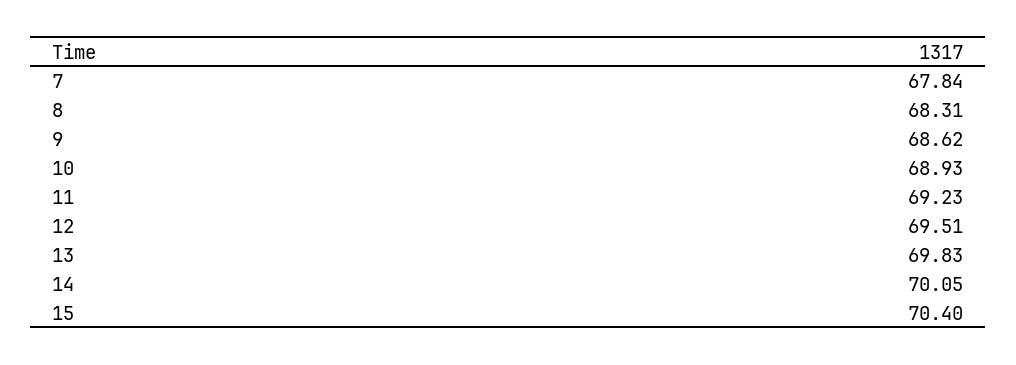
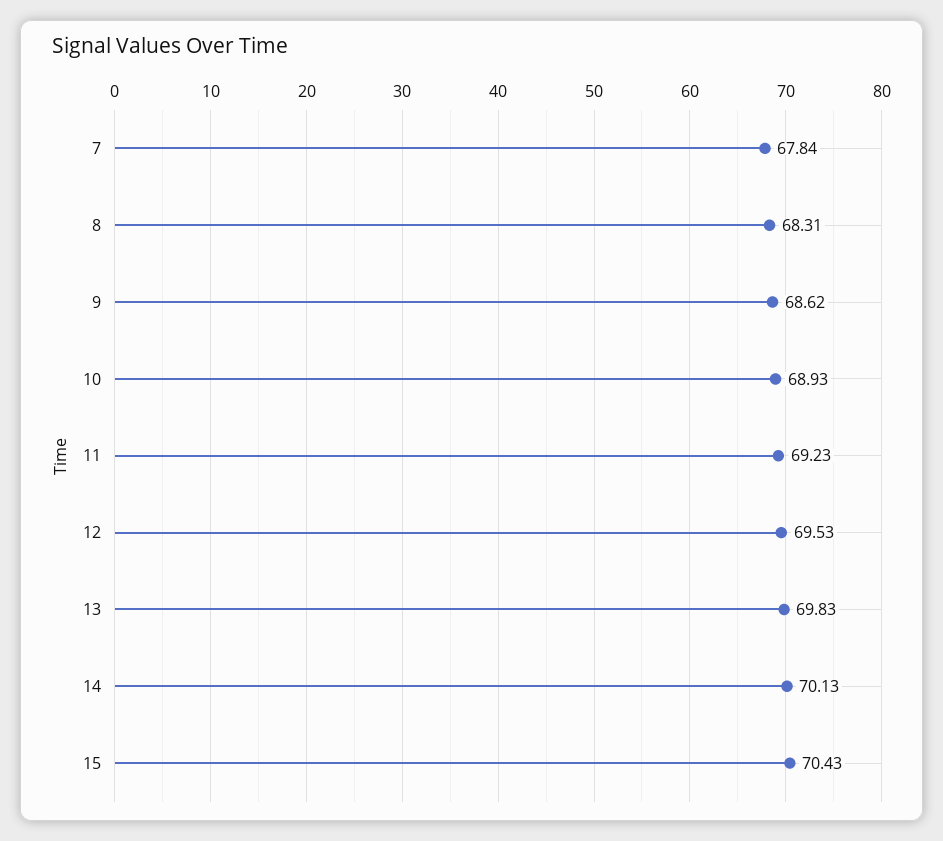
  {
    "7": 67.84,
    "8": 68.31,
    "9": 68.62,
    "10": 68.93,
    "11": 69.23,
-   "12": 69.51,
+   "12": 69.53,
    "13": 69.83,
-   "14": 70.05,
+   "14": 70.13,
-   "15": 70.4
+   "15": 70.43
  }

